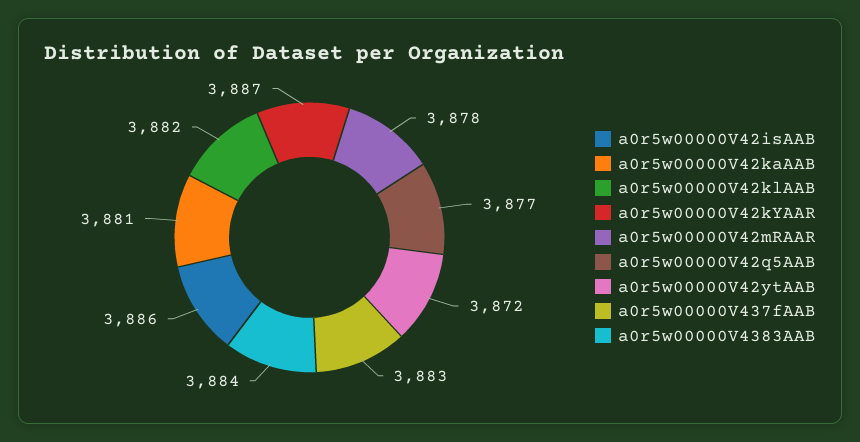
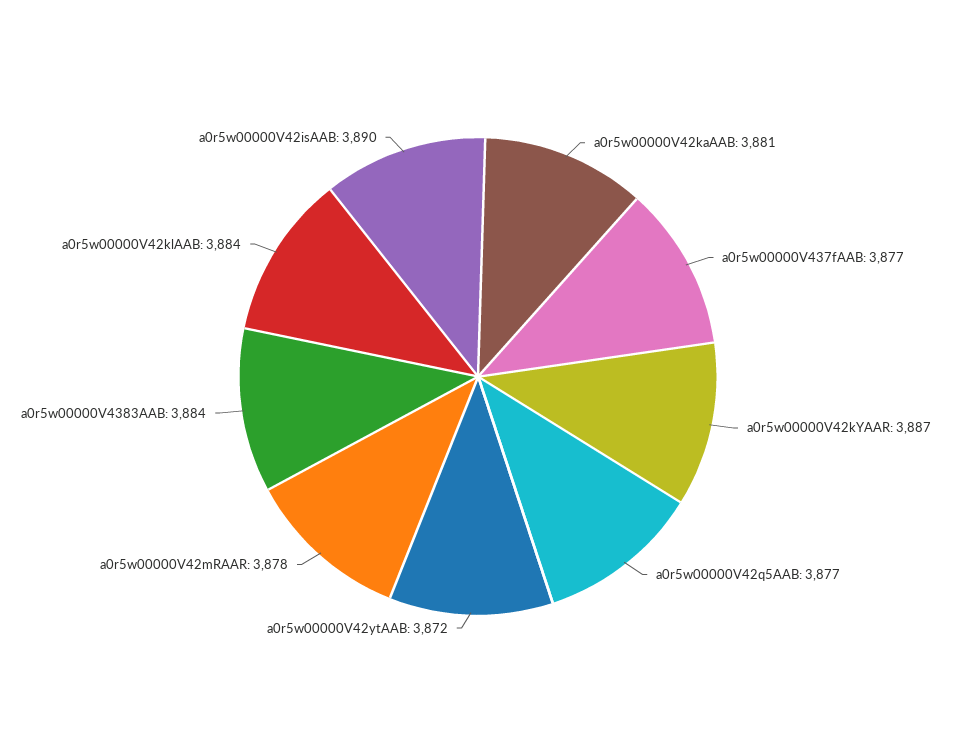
  {
-   "a0r5w00000V42isAAB": 3886,
+   "a0r5w00000V42isAAB": 3890,
    "a0r5w00000V42kaAAB": 3881,
-   "a0r5w00000V42klAAB": 3882,
+   "a0r5w00000V42klAAB": 3884,
    "a0r5w00000V42kYAAR": 3887,
    "a0r5w00000V42mRAAR": 3878,
    "a0r5w00000V42q5AAB": 3877,
    "a0r5w00000V42ytAAB": 3872,
-   "a0r5w00000V437fAAB": 3883,
+   "a0r5w00000V437fAAB": 3877,
    "a0r5w00000V4383AAB": 3884
  }

